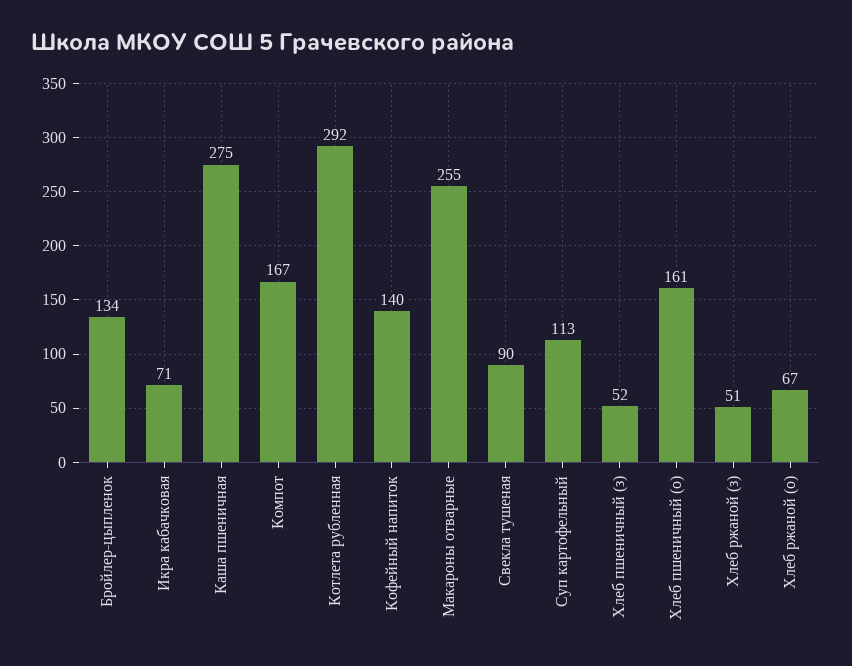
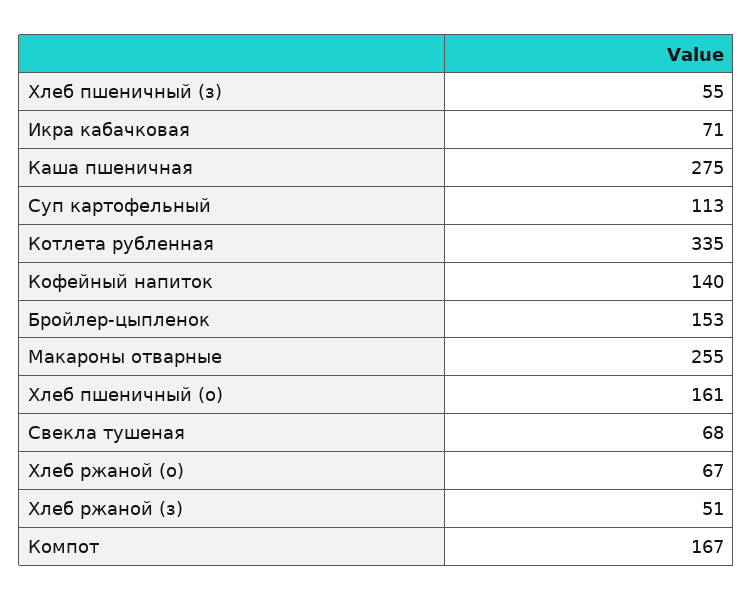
  {
-   "Бройлер-цыпленок": 134,
+   "Бройлер-цыпленок": 153,
    "Икра кабачковая": 71,
    "Каша пшеничная": 275,
    "Компот": 167,
-   "Котлета рубленная": 292,
+   "Котлета рубленная": 335,
    "Кофейный напиток": 140,
    "Макароны отварные": 255,
-   "Свекла тушеная": 90,
+   "Свекла тушеная": 68,
    "Суп картофельный": 113,
-   "Хлеб пшеничный (з)": 52,
+   "Хлеб пшеничный (з)": 55,
    "Хлеб пшеничный (о)": 161,
    "Хлеб ржаной (з)": 51,
    "Хлеб ржаной (о)": 67
  }

